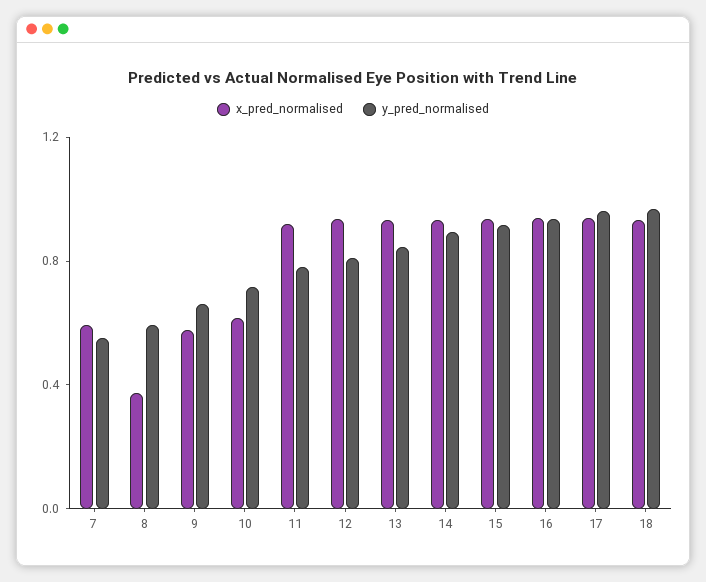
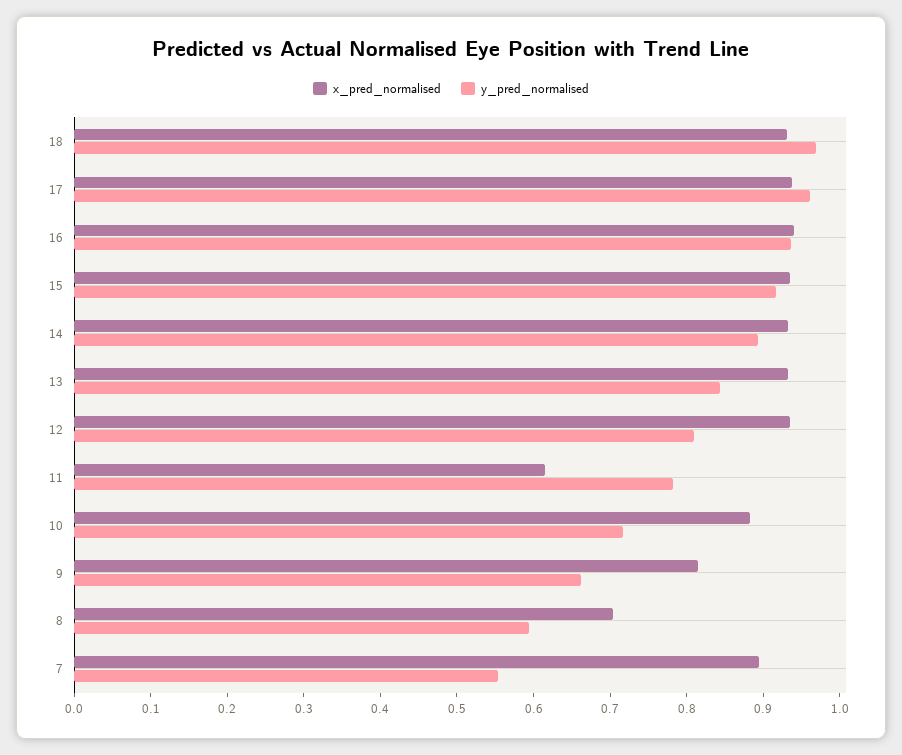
  {
    "x_pred_normalised": {
-     "7": 0.6,
+     "7": 0.9,
-     "8": 0.4,
+     "8": 0.7,
-     "9": 0.6,
+     "9": 0.82,
-     "10": 0.6,
+     "10": 0.88,
-     "11": 0.9,
+     "11": 0.62,
      "12": 0.94,
      "13": 0.94,
      "14": 0.94,
      "15": 0.94,
      "16": 0.94,
      "17": 0.94,
      "18": 0.94
    },
    "y_pred_normalised": {
      "7": 0.56,
      "8": 0.6,
      "9": 0.66,
      "10": 0.72,
      "11": 0.78,
      "12": 0.8,
      "13": 0.84,
      "14": 0.9,
      "15": 0.92,
      "16": 0.94,
      "17": 0.96,
      "18": 0.96
    }
  }

